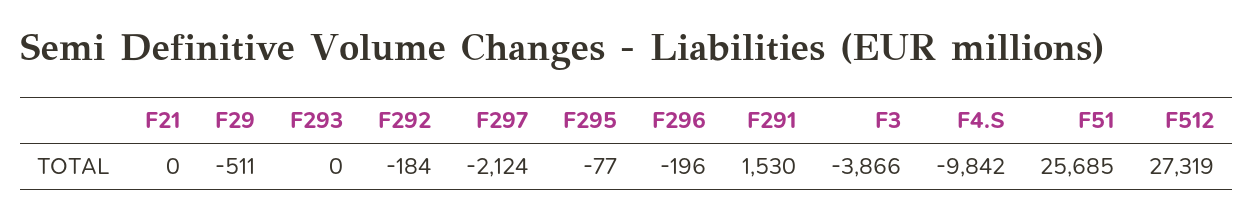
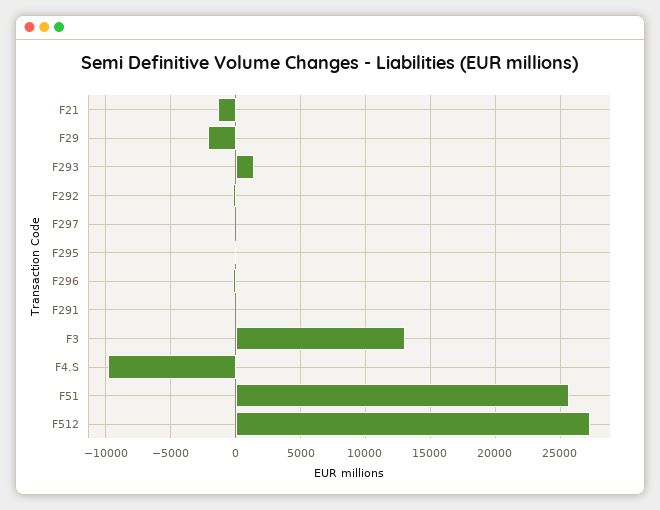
  {
-   "F21": 0,
+   "F21": -1500,
-   "F29": -511,
+   "F29": -2000,
-   "F293": 0,
+   "F293": 1500,
    "F292": -184,
-   "F297": -2124,
+   "F297": 0,
    "F295": -77,
    "F296": -196,
-   "F291": 1530,
+   "F291": 0,
-   "F3": -3866,
+   "F3": 13000,
    "F4.S": -9842,
    "F51": 25685,
    "F512": 27319
  }

